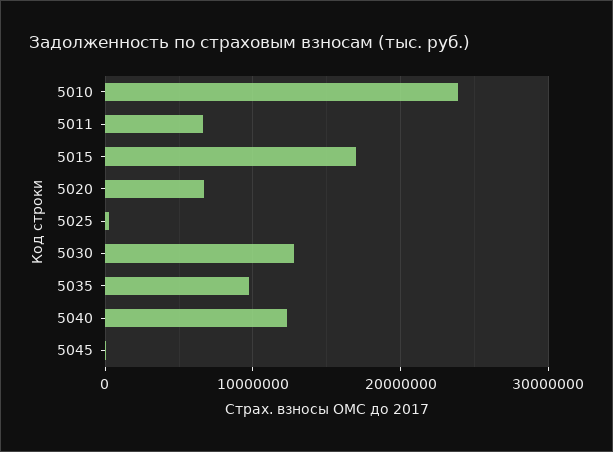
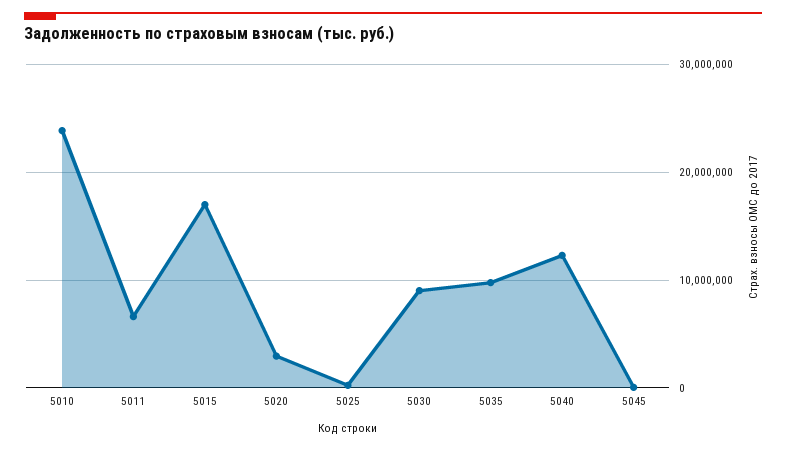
  {
    "5010": 24000000,
    "5011": 7000000,
    "5015": 17000000,
-   "5020": 7000000,
+   "5020": 3000000,
    "5025": 0,
-   "5030": 13000000,
+   "5030": 9000000,
    "5035": 10000000,
    "5040": 12000000,
    "5045": 0
  }

